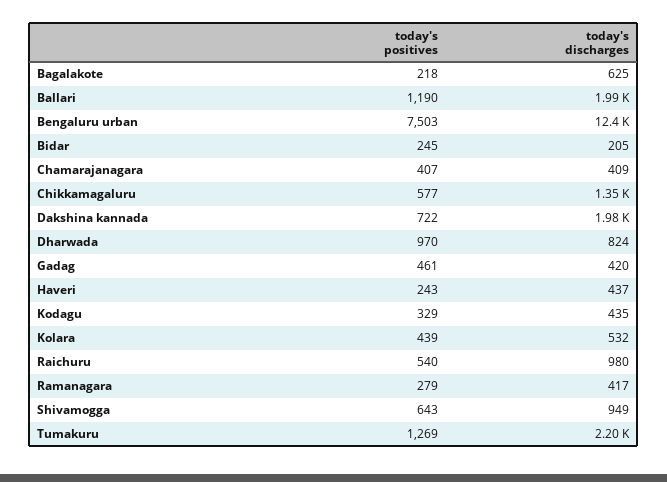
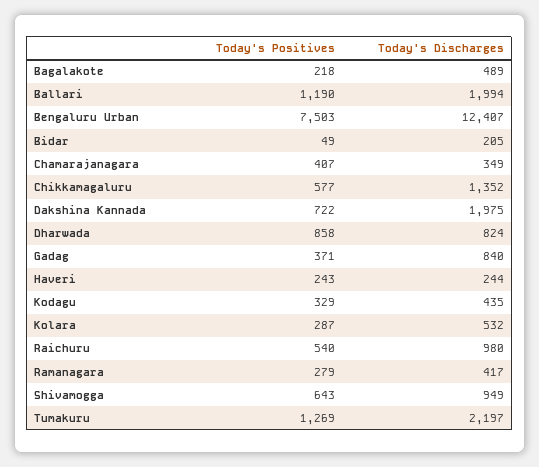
  {
    "today's positives": {
      "Bagalakote": 218,
      "Ballari": 1190,
      "Bengaluru urban": 7503,
-     "Bidar": 245,
+     "Bidar": 49,
      "Chamarajanagara": 407,
      "Chikkamagaluru": 577,
      "Dakshina kannada": 722,
-     "Dharwada": 970,
+     "Dharwada": 858,
-     "Gadag": 461,
+     "Gadag": 371,
      "Haveri": 243,
      "Kodagu": 329,
-     "Kolara": 439,
+     "Kolara": 287,
      "Raichuru": 540,
      "Ramanagara": 279,
      "Shivamogga": 643,
      "Tumakuru": 1269
    },
    "today's discharges": {
-     "Bagalakote": 625,
+     "Bagalakote": 489,
      "Ballari": 1994,
      "Bengaluru urban": 12407,
      "Bidar": 205,
-     "Chamarajanagara": 409,
+     "Chamarajanagara": 349,
      "Chikkamagaluru": 1352,
      "Dakshina kannada": 1975,
      "Dharwada": 824,
-     "Gadag": 420,
+     "Gadag": 840,
-     "Haveri": 437,
+     "Haveri": 244,
      "Kodagu": 435,
      "Kolara": 532,
      "Raichuru": 980,
      "Ramanagara": 417,
      "Shivamogga": 949,
      "Tumakuru": 2197
    }
  }

